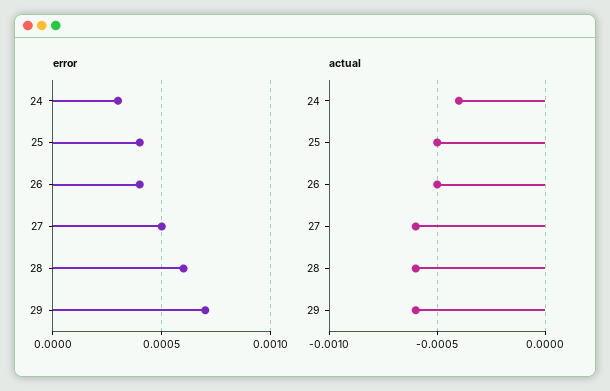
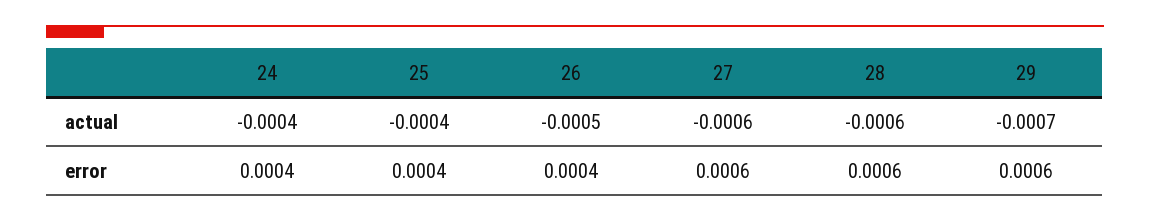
  {
    "error": {
-     "24": 0.0003,
+     "24": 0.0004,
      "25": 0.0004,
      "26": 0.0004,
-     "27": 0.0005,
+     "27": 0.0006,
      "28": 0.0006,
-     "29": 0.0007
+     "29": 0.0006
    },
    "actual": {
      "24": -0.0004,
-     "25": -0.0005,
+     "25": -0.0004,
      "26": -0.0005,
      "27": -0.0006,
      "28": -0.0006,
-     "29": -0.0006
+     "29": -0.0007
    }
  }

